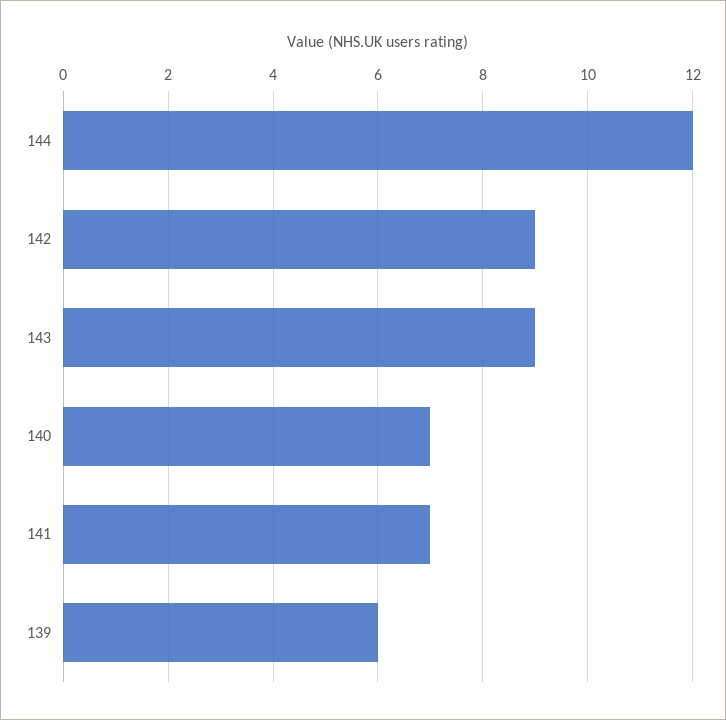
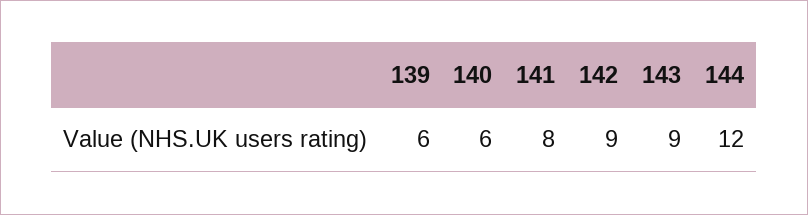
  {
    "144": 12,
    "142": 9,
    "143": 9,
-   "140": 7,
+   "140": 6,
-   "141": 7,
+   "141": 8,
    "139": 6
  }

